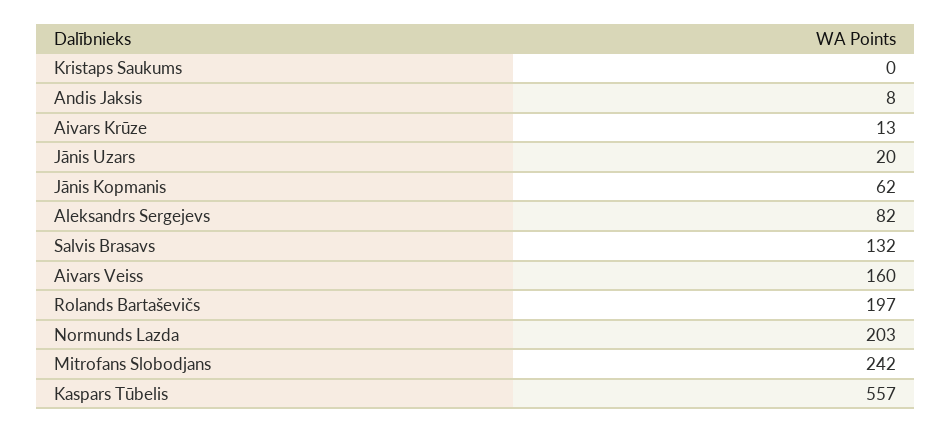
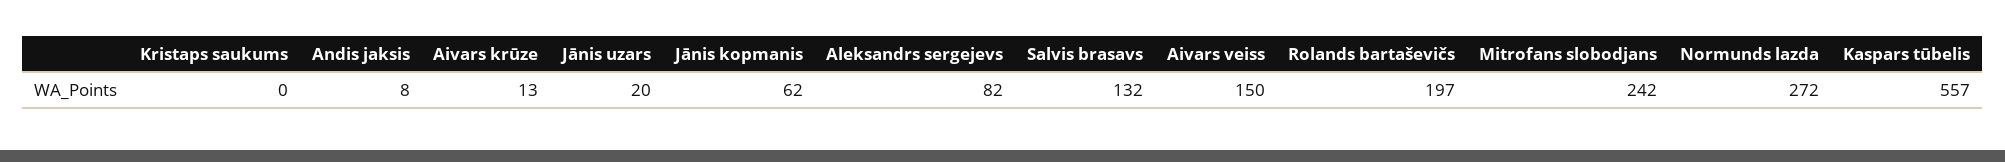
  {
    "Kristaps Saukums": 0,
    "Andis Jaksis": 8,
    "Aivars Krūze": 13,
    "Jānis Uzars": 20,
    "Jānis Kopmanis": 62,
    "Aleksandrs Sergejevs": 82,
    "Salvis Brasavs": 132,
-   "Aivars Veiss": 160,
+   "Aivars Veiss": 150,
    "Rolands Bartaševičs": 197,
-   "Normunds Lazda": 203,
+   "Normunds Lazda": 272,
    "Mitrofans Slobodjans": 242,
    "Kaspars Tūbelis": 557
  }

